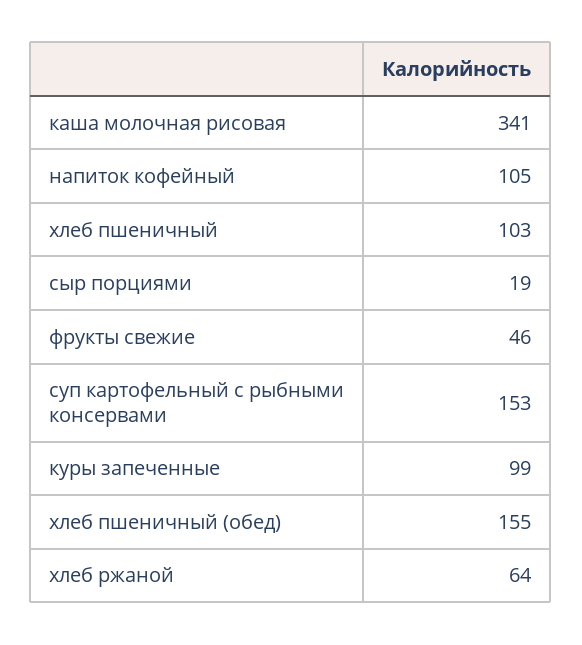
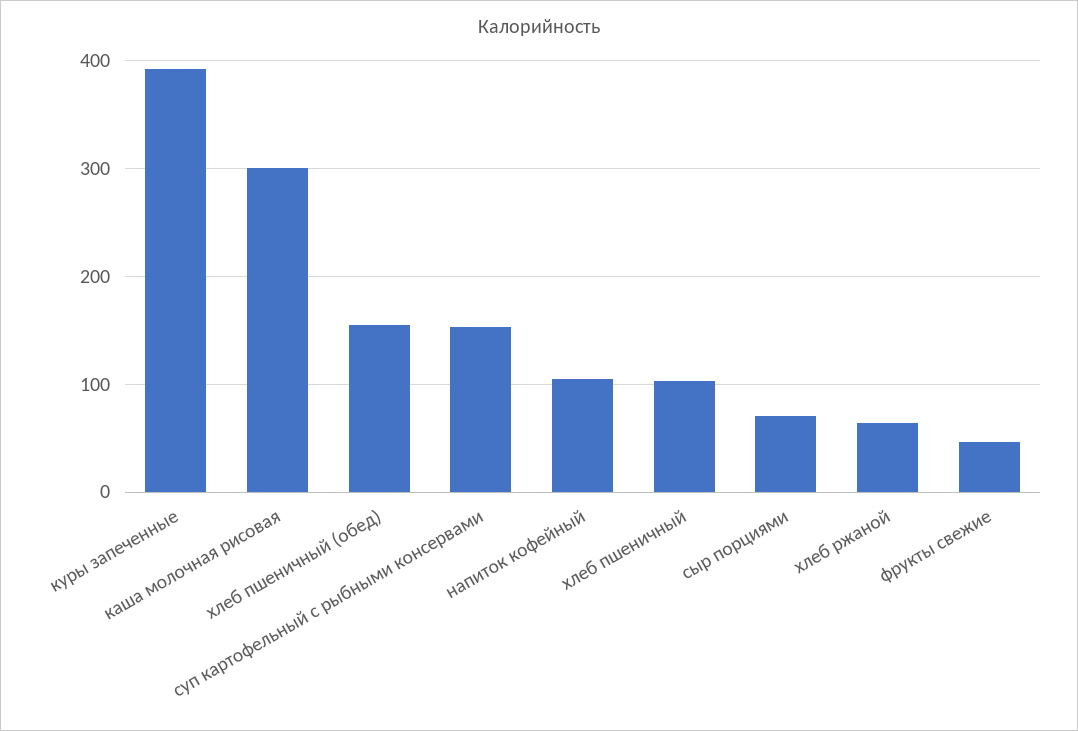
  {
-   "каша молочная рисовая": 341,
+   "каша молочная рисовая": 300,
    "напиток кофейный": 105,
    "хлеб пшеничный": 103,
-   "сыр порциями": 19,
+   "сыр порциями": 70,
    "фрукты свежие": 46,
    "суп картофельный с рыбными консервами": 153,
-   "куры запеченные": 99,
+   "куры запеченные": 390,
    "хлеб пшеничный (обед)": 155,
    "хлеб ржаной": 64
  }

